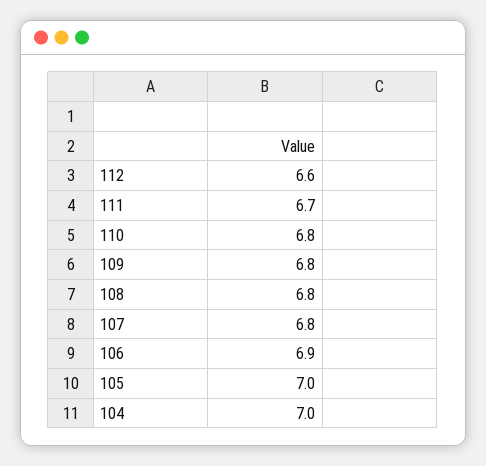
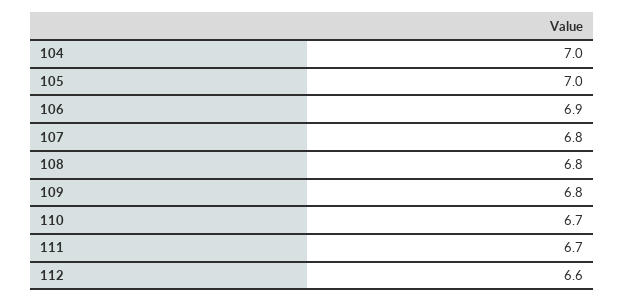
  {
    "112": 6.6,
    "111": 6.7,
-   "110": 6.8,
+   "110": 6.7,
    "109": 6.8,
    "108": 6.8,
    "107": 6.8,
    "106": 6.9,
    "105": 7,
    "104": 7
  }

